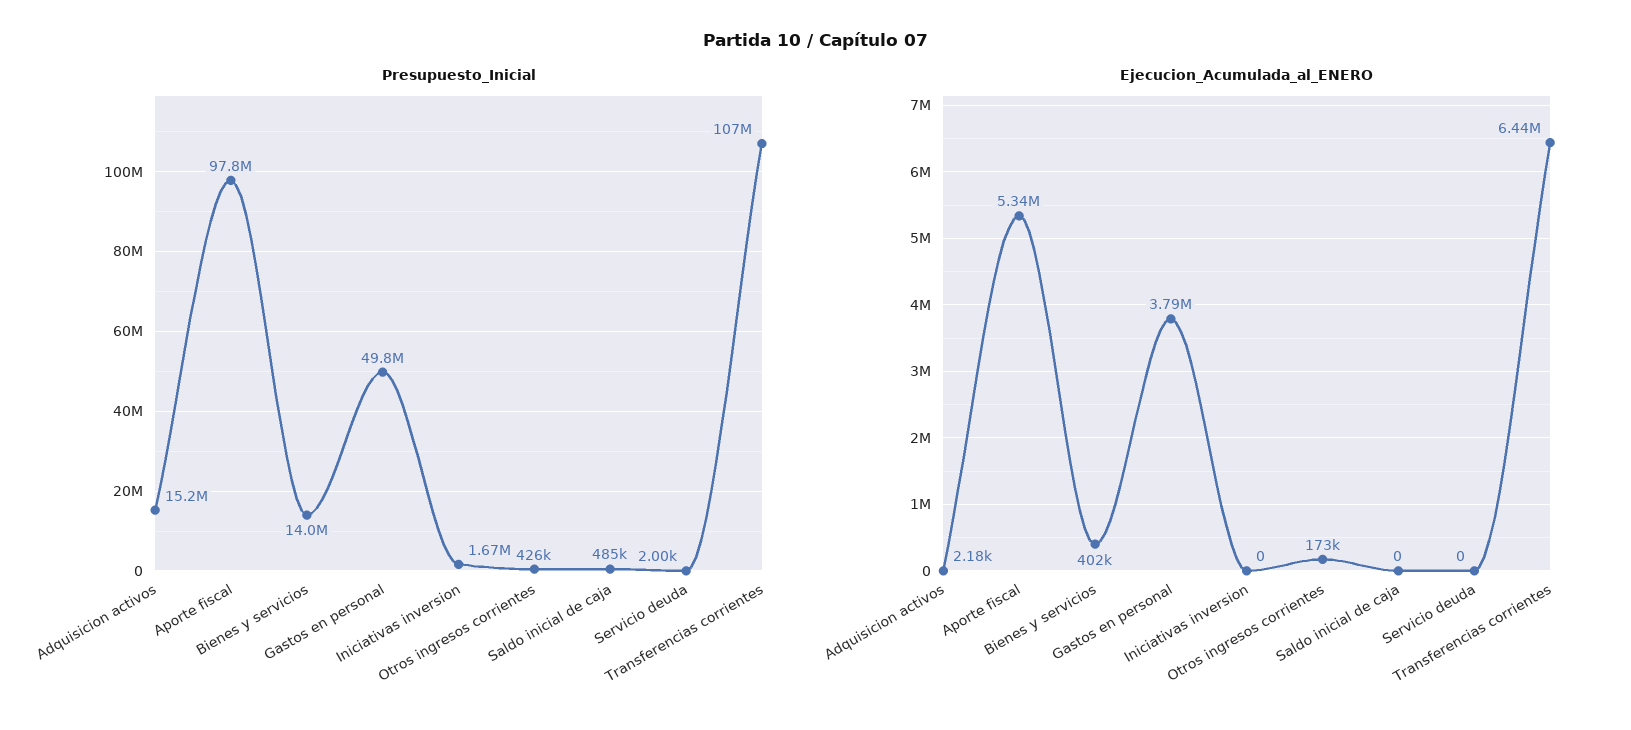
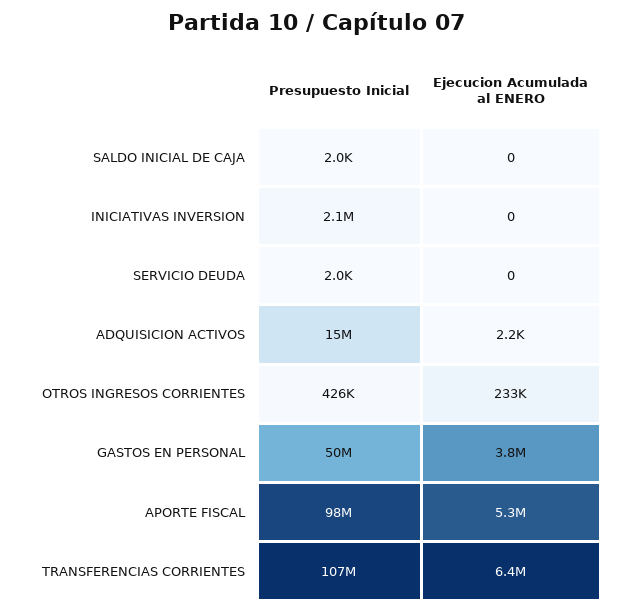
  {
    "Presupuesto_Inicial": {
      "Adquisicion activos": 15200000,
      "Aporte fiscal": 97800000,
-     "Bienes y servicios": 14000000,
      "Gastos en personal": 49800000,
-     "Iniciativas inversion": 1670000,
+     "Iniciativas inversion": 2100000,
      "Otros ingresos corrientes": 426000,
-     "Saldo inicial de caja": 485000,
+     "Saldo inicial de caja": 2000,
      "Servicio deuda": 2000,
      "Transferencias corrientes": 107000000
    },
    "Ejecucion_Acumulada_al_ENERO": {
      "Adquisicion activos": 2180,
      "Aporte fiscal": 5340000,
-     "Bienes y servicios": 402000,
      "Gastos en personal": 3790000,
      "Iniciativas inversion": 0,
-     "Otros ingresos corrientes": 173000,
+     "Otros ingresos corrientes": 233000,
      "Saldo inicial de caja": 0,
      "Servicio deuda": 0,
      "Transferencias corrientes": 6440000
    }
  }

